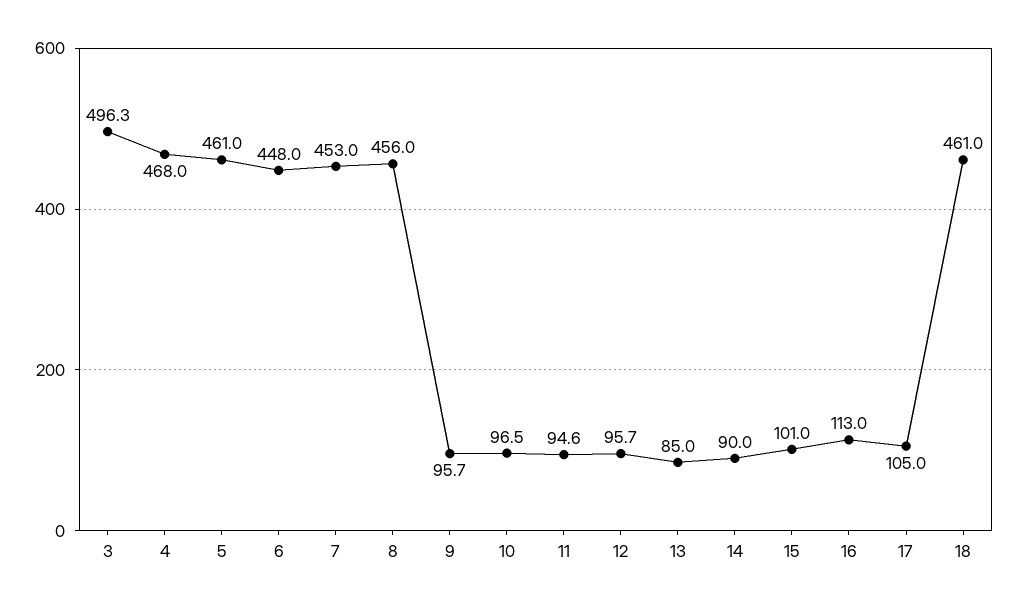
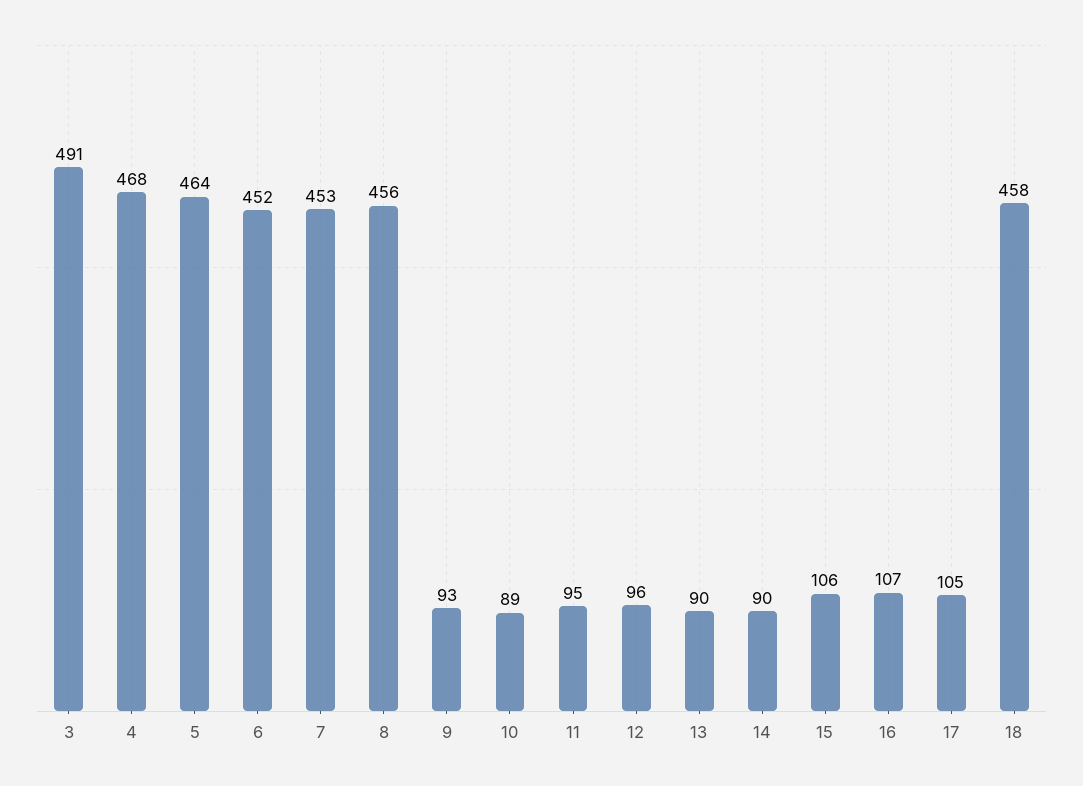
  {
-   "3": 496.3,
+   "3": 491,
    "4": 468,
-   "5": 461,
+   "5": 464,
-   "6": 448,
+   "6": 452,
    "7": 453,
    "8": 456,
-   "9": 95.7,
+   "9": 93,
-   "10": 96.5,
+   "10": 89,
    "11": 94.6,
    "12": 95.7,
-   "13": 85,
+   "13": 90,
    "14": 90,
-   "15": 101,
+   "15": 106,
-   "16": 113,
+   "16": 107,
    "17": 105,
-   "18": 461
+   "18": 458
  }

